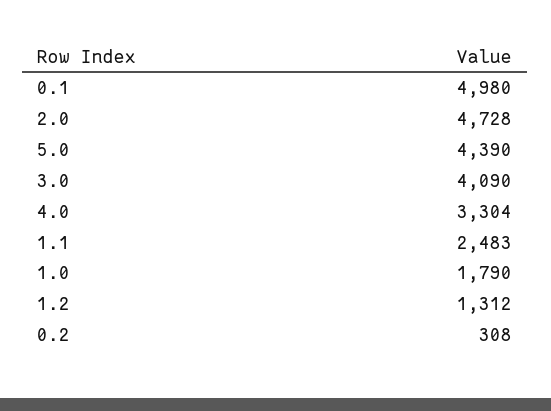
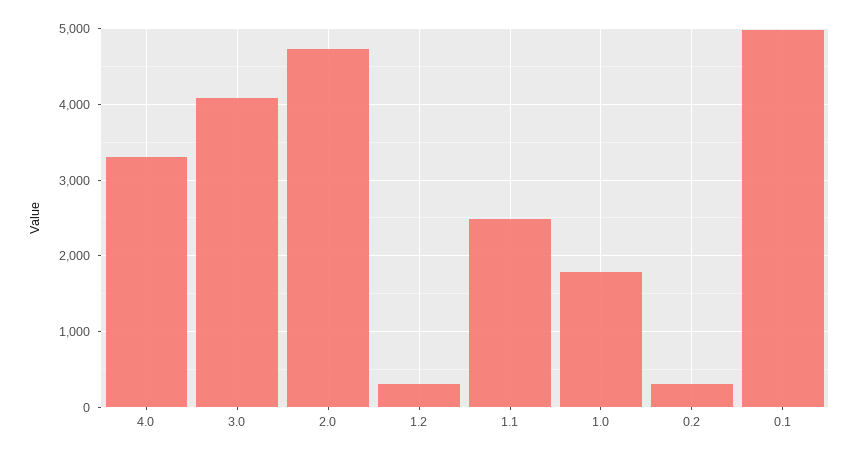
  {
    "0.1": 4980,
    "2.0": 4728,
-   "5.0": 4390,
    "3.0": 4090,
    "4.0": 3304,
    "1.1": 2483,
    "1.0": 1790,
-   "1.2": 1312,
+   "1.2": 300,
    "0.2": 308
  }

